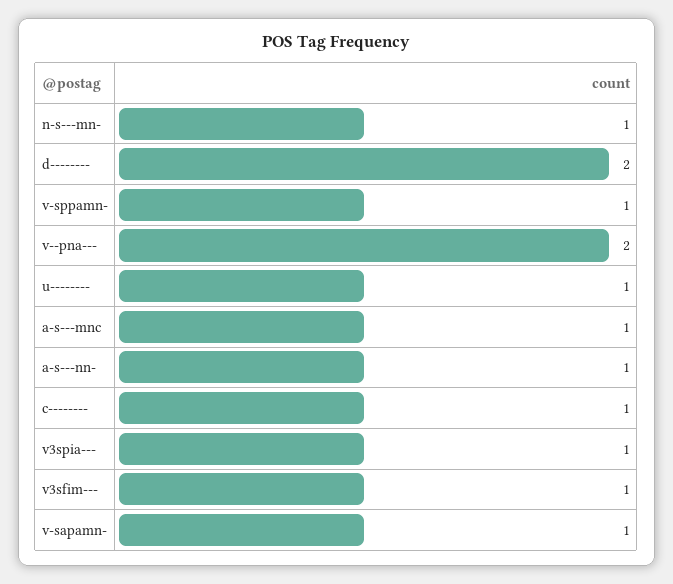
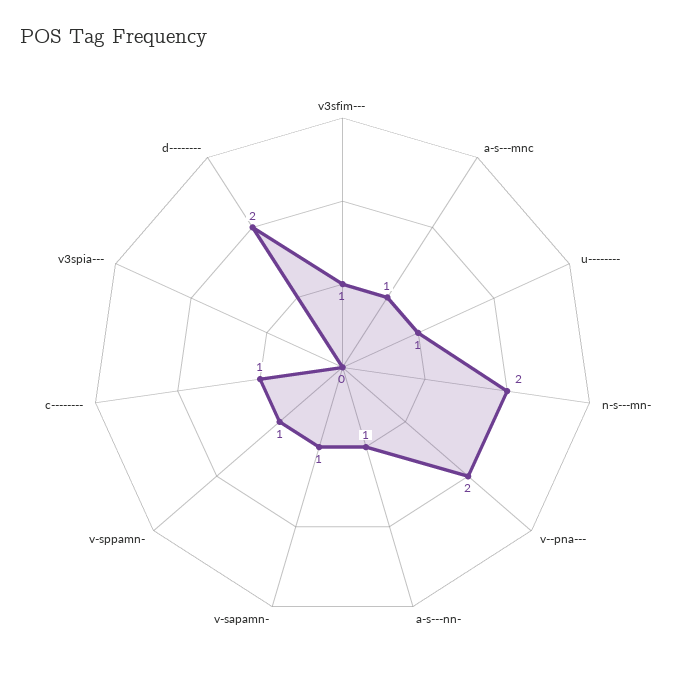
  {
-   "n-s---mn-": 1,
+   "n-s---mn-": 2,
    "d--------": 2,
    "v-sppamn-": 1,
    "v--pna---": 2,
    "u--------": 1,
    "a-s---mnc": 1,
    "a-s---nn-": 1,
    "c--------": 1,
-   "v3spia---": 1,
+   "v3spia---": 0,
    "v3sfim---": 1,
    "v-sapamn-": 1
  }

